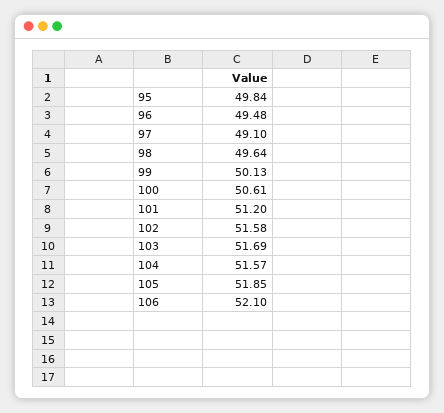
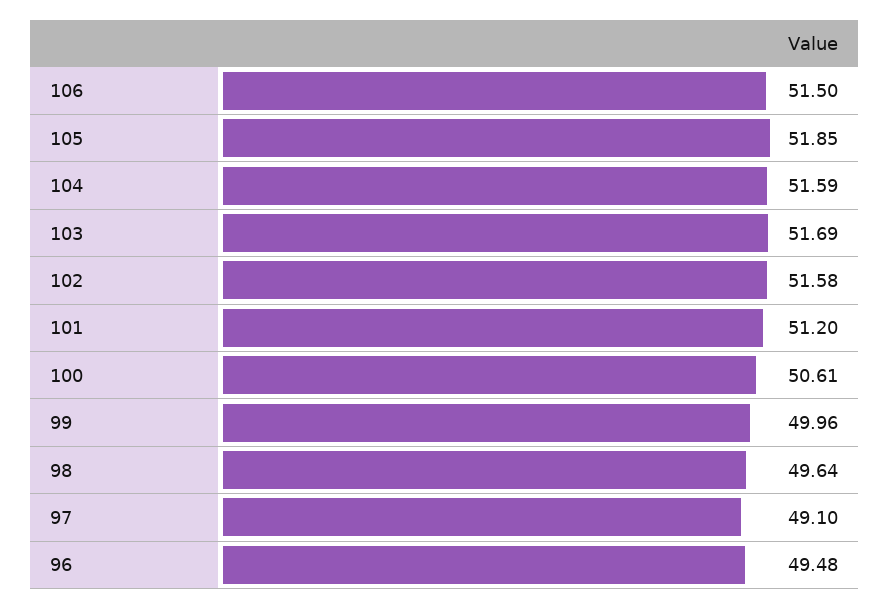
  {
-   "95": 49.84,
    "96": 49.48,
    "97": 49.1,
    "98": 49.64,
-   "99": 50.13,
+   "99": 49.96,
    "100": 50.61,
    "101": 51.2,
    "102": 51.58,
    "103": 51.69,
-   "104": 51.57,
+   "104": 51.59,
    "105": 51.85,
-   "106": 52.1
+   "106": 51.5
  }

